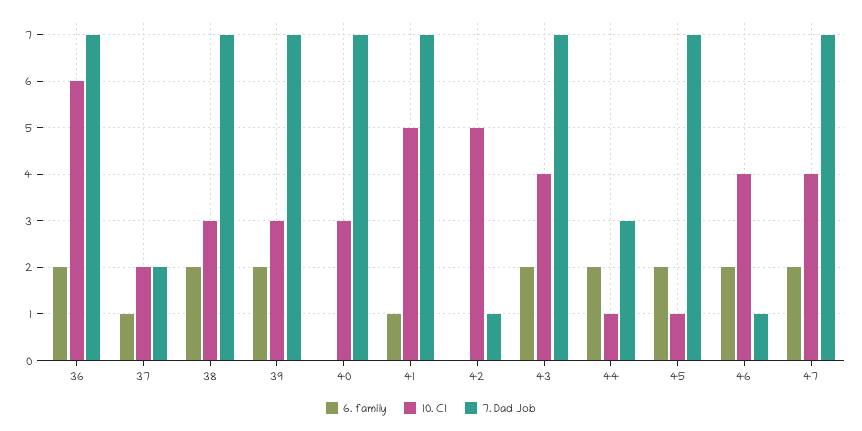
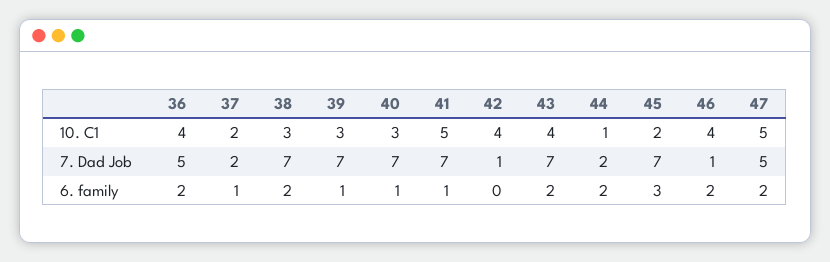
  {
    "6. family": {
      "36": 2,
      "37": 1,
      "38": 2,
-     "39": 2,
+     "39": 1,
-     "40": 0,
+     "40": 1,
      "41": 1,
      "42": 0,
      "43": 2,
      "44": 2,
-     "45": 2,
+     "45": 3,
      "46": 2,
      "47": 2
    },
    "10. C1": {
-     "36": 6,
+     "36": 4,
      "37": 2,
      "38": 3,
      "39": 3,
      "40": 3,
      "41": 5,
-     "42": 5,
+     "42": 4,
      "43": 4,
      "44": 1,
-     "45": 1,
+     "45": 2,
      "46": 4,
-     "47": 4
+     "47": 5
    },
    "7. Dad Job": {
-     "36": 7,
+     "36": 5,
      "37": 2,
      "38": 7,
      "39": 7,
      "40": 7,
      "41": 7,
      "42": 1,
      "43": 7,
-     "44": 3,
+     "44": 2,
      "45": 7,
      "46": 1,
-     "47": 7
+     "47": 5
    }
  }

